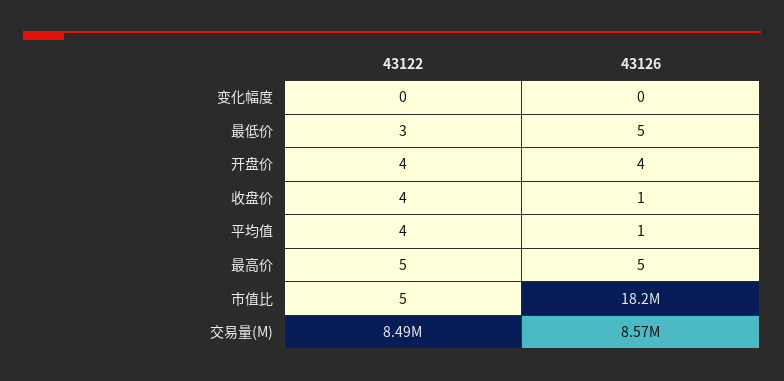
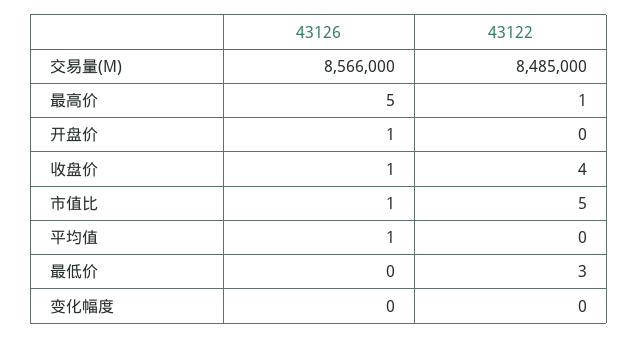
  {
    "43122": {
      "变化幅度": 0,
      "最低价": 3,
-     "开盘价": 4,
+     "开盘价": 0,
      "收盘价": 4,
-     "平均值": 4,
+     "平均值": 0,
-     "最高价": 5,
+     "最高价": 1,
      "市值比": 5,
      "交易量(M)": 8485000
    },
    "43126": {
      "变化幅度": 0,
-     "最低价": 5,
+     "最低价": 0,
-     "开盘价": 4,
+     "开盘价": 1,
      "收盘价": 1,
      "平均值": 1,
      "最高价": 5,
-     "市值比": 18200000,
+     "市值比": 1,
      "交易量(M)": 8566000
    }
  }

